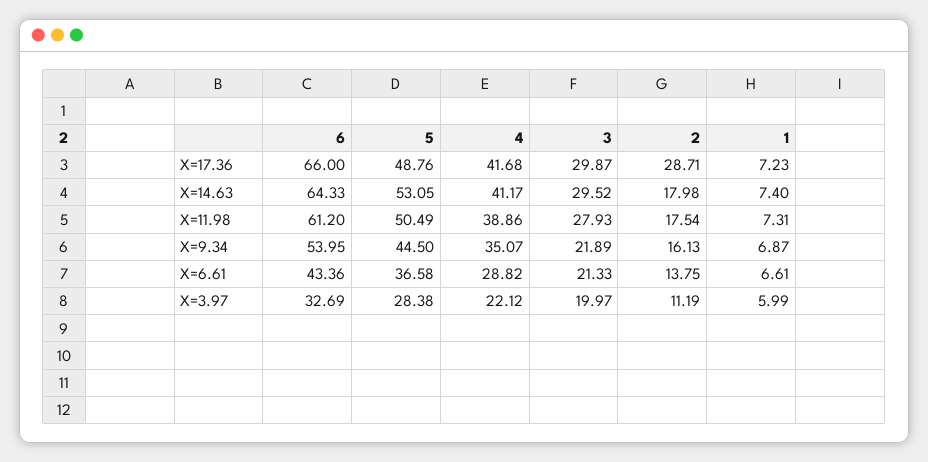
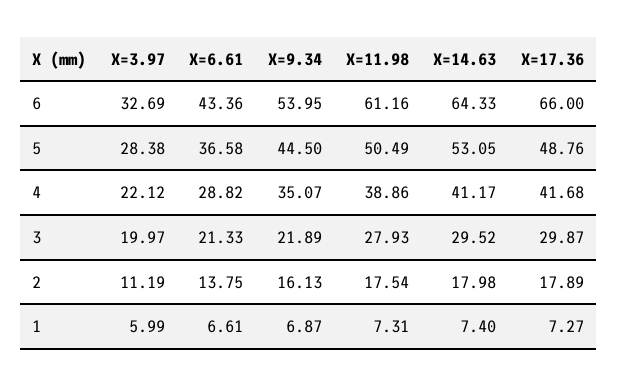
  {
    "6": {
      "X=17.36": 66,
      "X=14.63": 64.33,
-     "X=11.98": 61.2,
+     "X=11.98": 61.16,
      "X=9.34": 53.95,
      "X=6.61": 43.36,
      "X=3.97": 32.69
    },
    "5": {
      "X=17.36": 48.76,
      "X=14.63": 53.05,
      "X=11.98": 50.49,
      "X=9.34": 44.5,
      "X=6.61": 36.58,
      "X=3.97": 28.38
    },
    "4": {
      "X=17.36": 41.68,
      "X=14.63": 41.17,
      "X=11.98": 38.86,
      "X=9.34": 35.07,
      "X=6.61": 28.82,
      "X=3.97": 22.12
    },
    "3": {
      "X=17.36": 29.87,
      "X=14.63": 29.52,
      "X=11.98": 27.93,
      "X=9.34": 21.89,
      "X=6.61": 21.33,
      "X=3.97": 19.97
    },
    "2": {
-     "X=17.36": 28.71,
+     "X=17.36": 17.89,
      "X=14.63": 17.98,
      "X=11.98": 17.54,
      "X=9.34": 16.13,
      "X=6.61": 13.75,
      "X=3.97": 11.19
    },
    "1": {
-     "X=17.36": 7.23,
+     "X=17.36": 7.27,
      "X=14.63": 7.4,
      "X=11.98": 7.31,
      "X=9.34": 6.87,
      "X=6.61": 6.61,
      "X=3.97": 5.99
    }
  }

